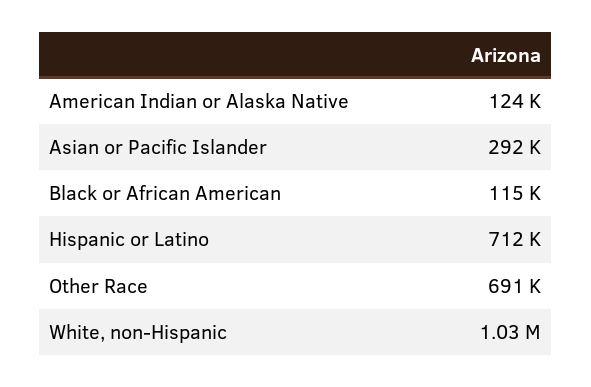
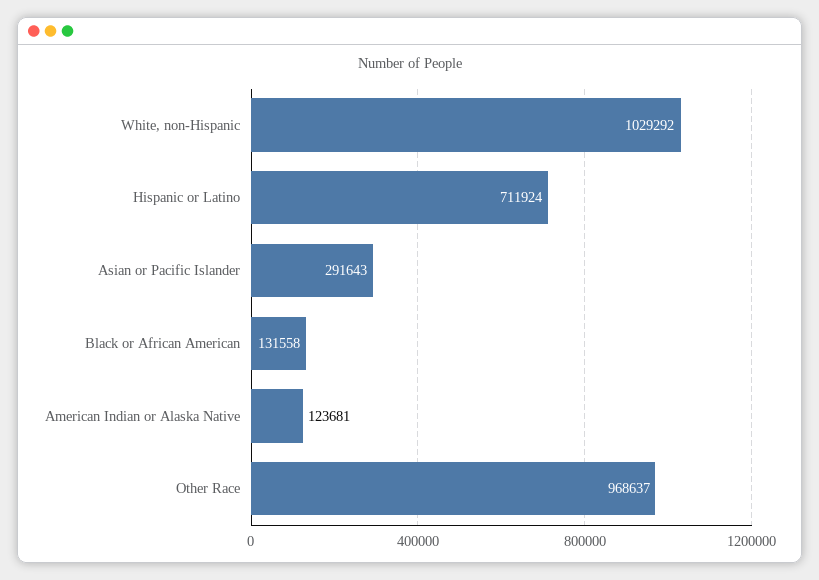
  {
    "American Indian or Alaska Native": 123681,
    "Asian or Pacific Islander": 291643,
-   "Black or African American": 115000,
+   "Black or African American": 131558,
    "Hispanic or Latino": 711924,
-   "Other Race": 691000,
+   "Other Race": 968637,
    "White, non-Hispanic": 1029292
  }

